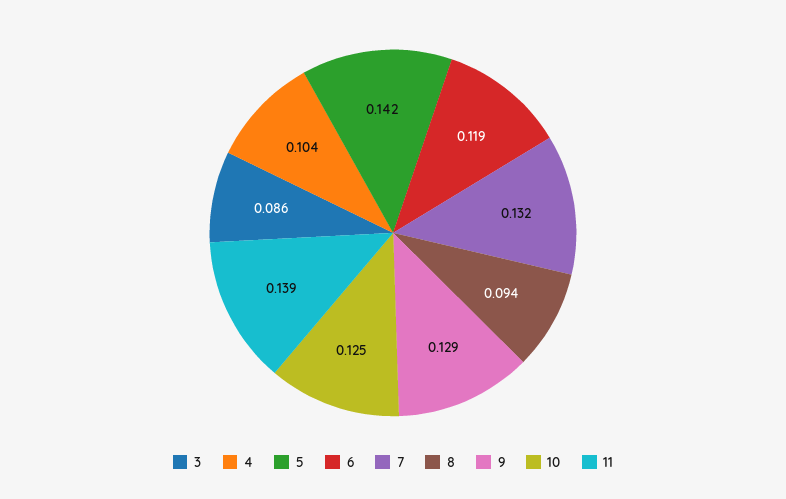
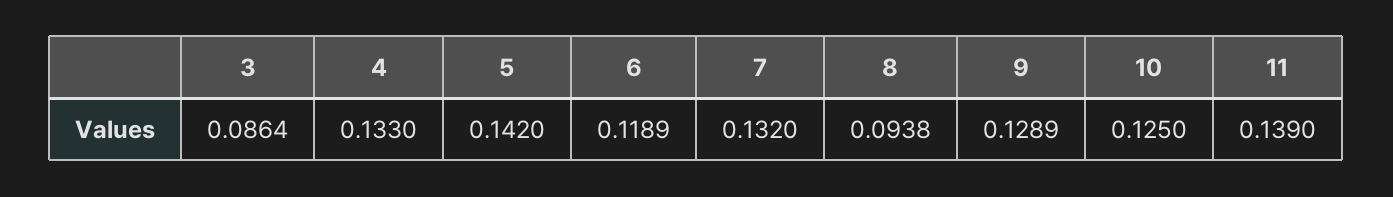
  {
    "3": 0.0864,
-   "4": 0.104,
+   "4": 0.133,
    "5": 0.142,
    "6": 0.1189,
    "7": 0.132,
    "8": 0.0938,
    "9": 0.1289,
    "10": 0.125,
    "11": 0.139
  }

